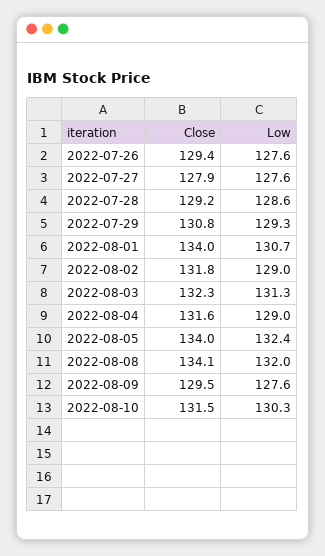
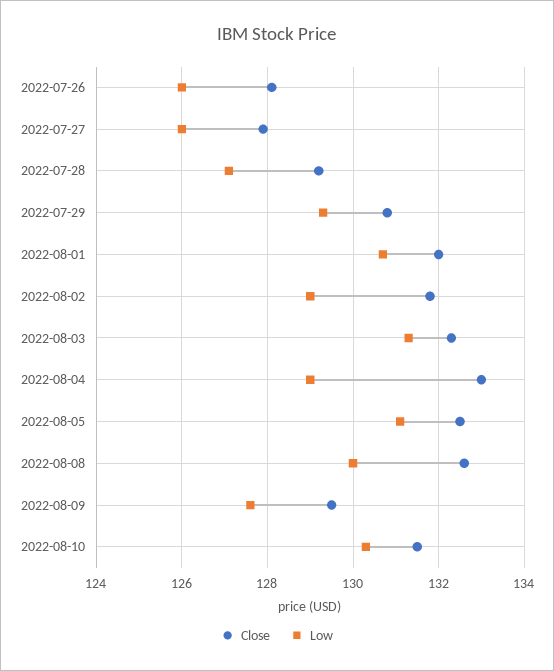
  {
    "Close": {
-     "2022-07-26": 129.4,
+     "2022-07-26": 128,
      "2022-07-27": 127.9,
      "2022-07-28": 129.2,
      "2022-07-29": 130.8,
-     "2022-08-01": 134,
+     "2022-08-01": 132,
      "2022-08-02": 131.8,
      "2022-08-03": 132.3,
-     "2022-08-04": 131.6,
+     "2022-08-04": 133,
-     "2022-08-05": 134,
+     "2022-08-05": 132.5,
-     "2022-08-08": 134.1,
+     "2022-08-08": 132.5,
      "2022-08-09": 129.5,
      "2022-08-10": 131.5
    },
    "Low": {
-     "2022-07-26": 127.6,
+     "2022-07-26": 126,
-     "2022-07-27": 127.6,
+     "2022-07-27": 126,
-     "2022-07-28": 128.6,
+     "2022-07-28": 127,
      "2022-07-29": 129.3,
      "2022-08-01": 130.7,
      "2022-08-02": 129,
      "2022-08-03": 131.3,
      "2022-08-04": 129,
-     "2022-08-05": 132.4,
+     "2022-08-05": 131,
-     "2022-08-08": 132,
+     "2022-08-08": 130,
      "2022-08-09": 127.6,
      "2022-08-10": 130.3
    }
  }

